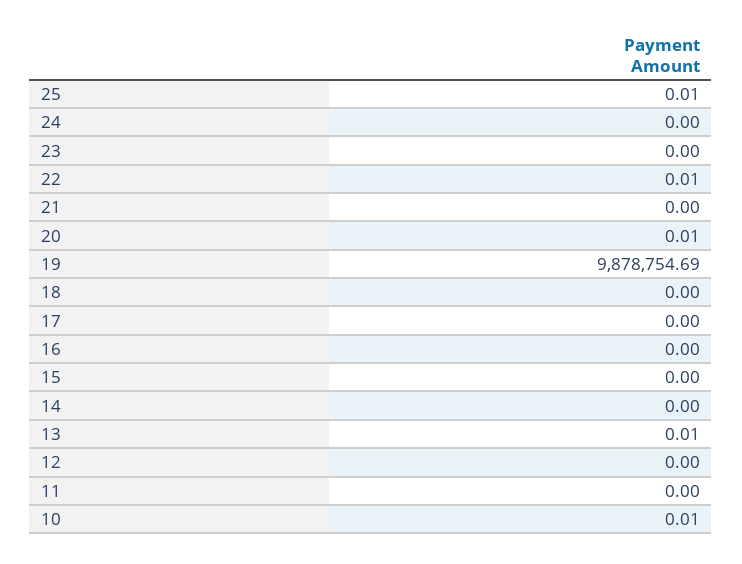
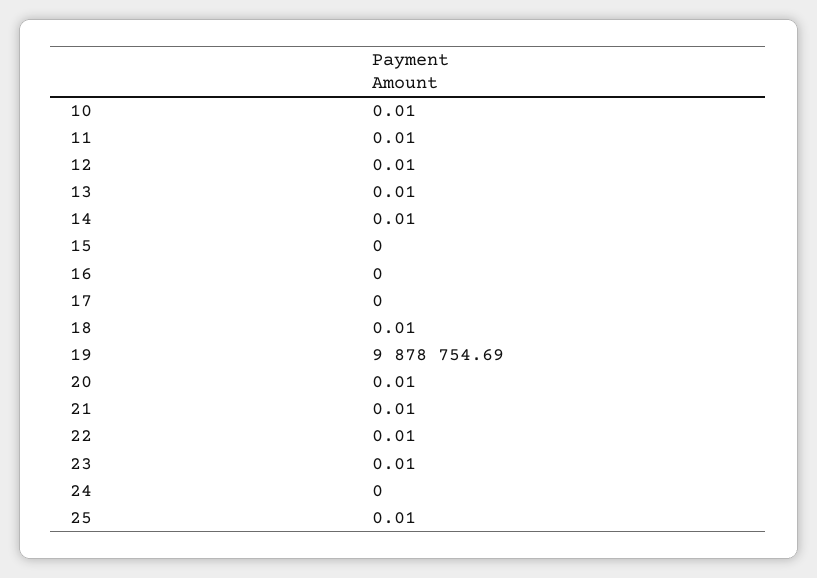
  {
    "25": 0.01,
    "24": 0,
-   "23": 0,
+   "23": 0.01,
    "22": 0.01,
-   "21": 0,
+   "21": 0.01,
    "20": 0.01,
    "19": 9878754.69,
-   "18": 0,
+   "18": 0.01,
    "17": 0,
    "16": 0,
    "15": 0,
-   "14": 0,
+   "14": 0.01,
    "13": 0.01,
-   "12": 0,
+   "12": 0.01,
-   "11": 0,
+   "11": 0.01,
    "10": 0.01
  }

